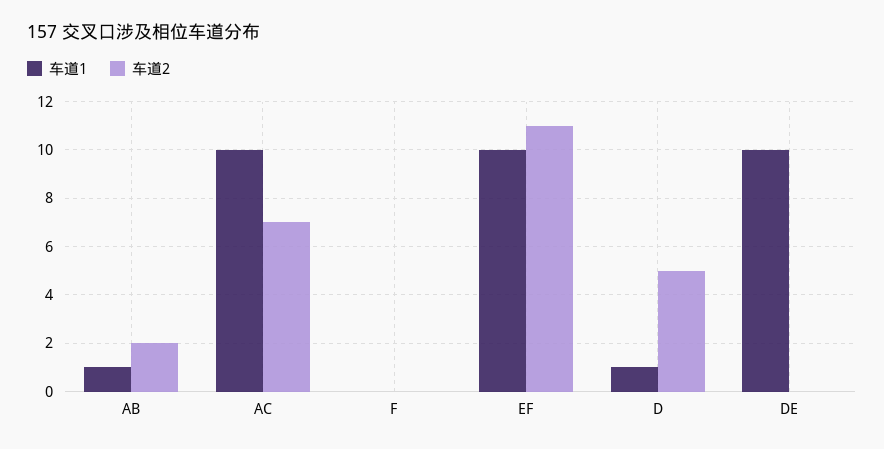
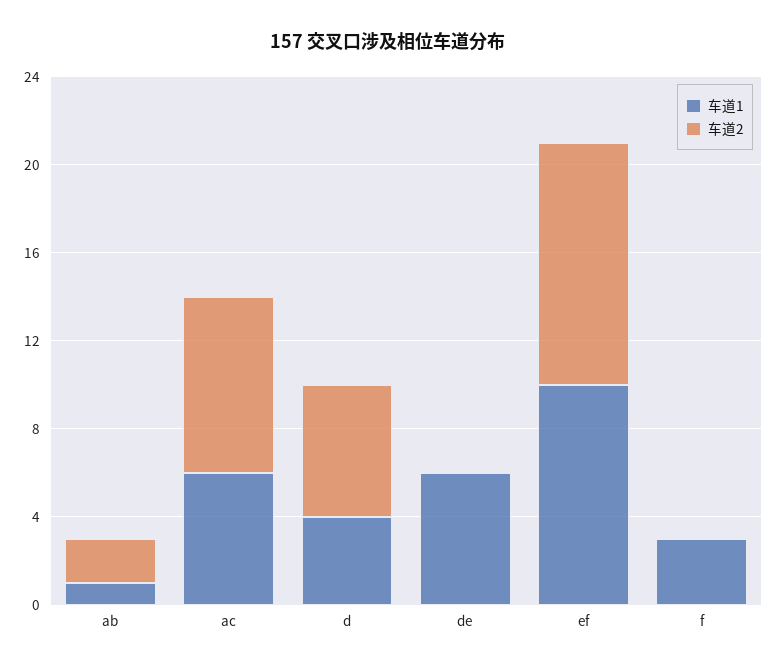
  {
    "车道1": {
      "AB": 1,
-     "AC": 10,
+     "AC": 6,
-     "F": 0,
+     "F": 3,
      "EF": 10,
-     "D": 1,
+     "D": 4,
-     "DE": 10
+     "DE": 6
    },
    "车道2": {
      "AB": 2,
-     "AC": 7,
+     "AC": 8,
      "F": 0,
      "EF": 11,
-     "D": 5,
+     "D": 6,
      "DE": 0
    }
  }

